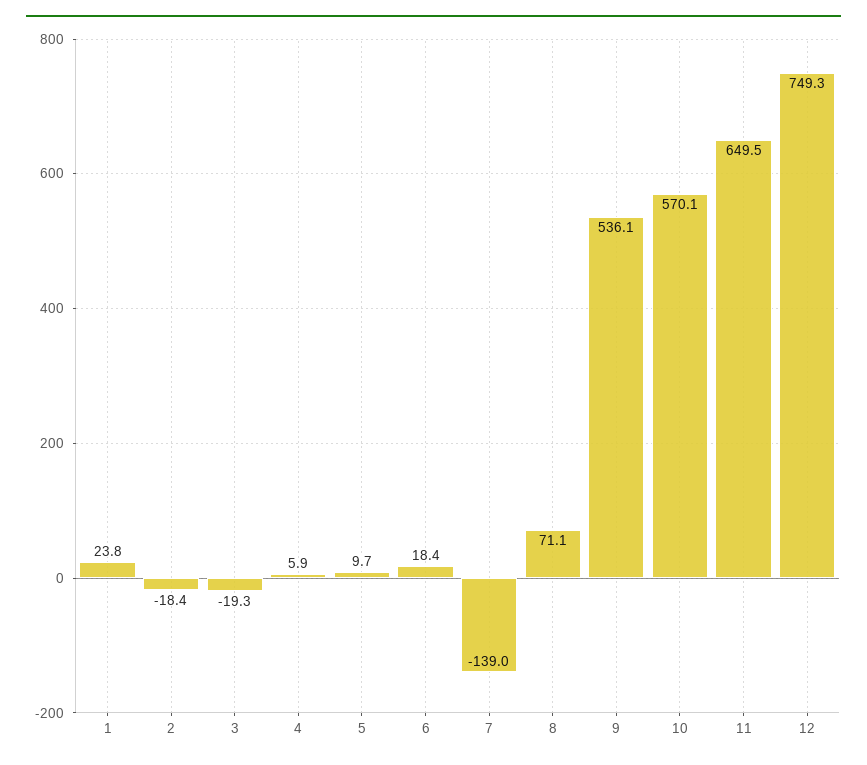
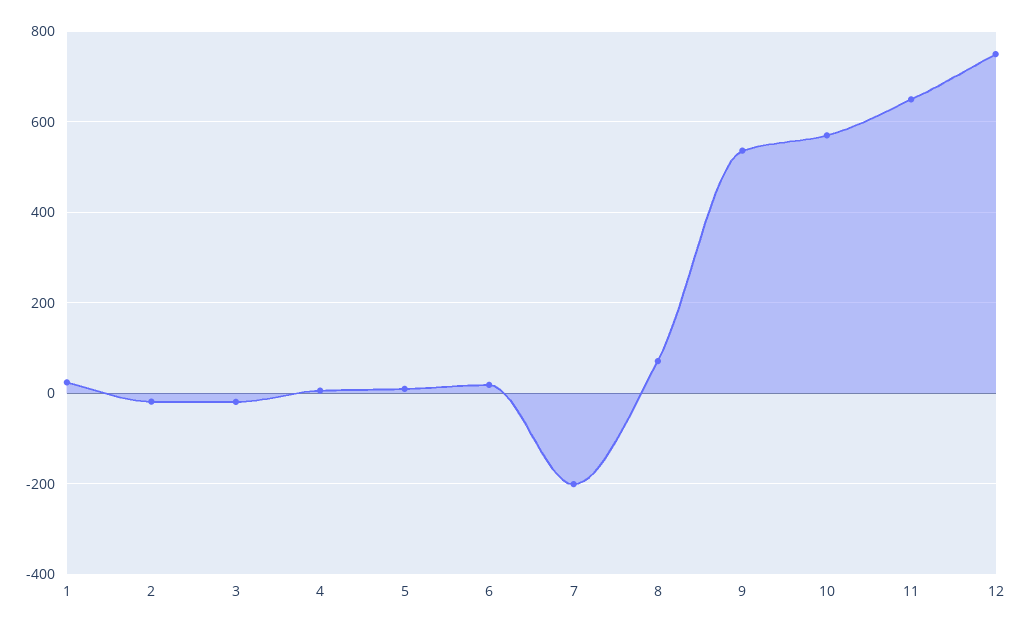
  {
    "1": 23.8,
    "2": -18.4,
    "3": -19.3,
    "4": 5.9,
    "5": 9.7,
    "6": 18.4,
-   "7": -139,
+   "7": -200,
    "8": 71.1,
    "9": 536.1,
    "10": 570.1,
    "11": 649.5,
    "12": 749.3
  }

